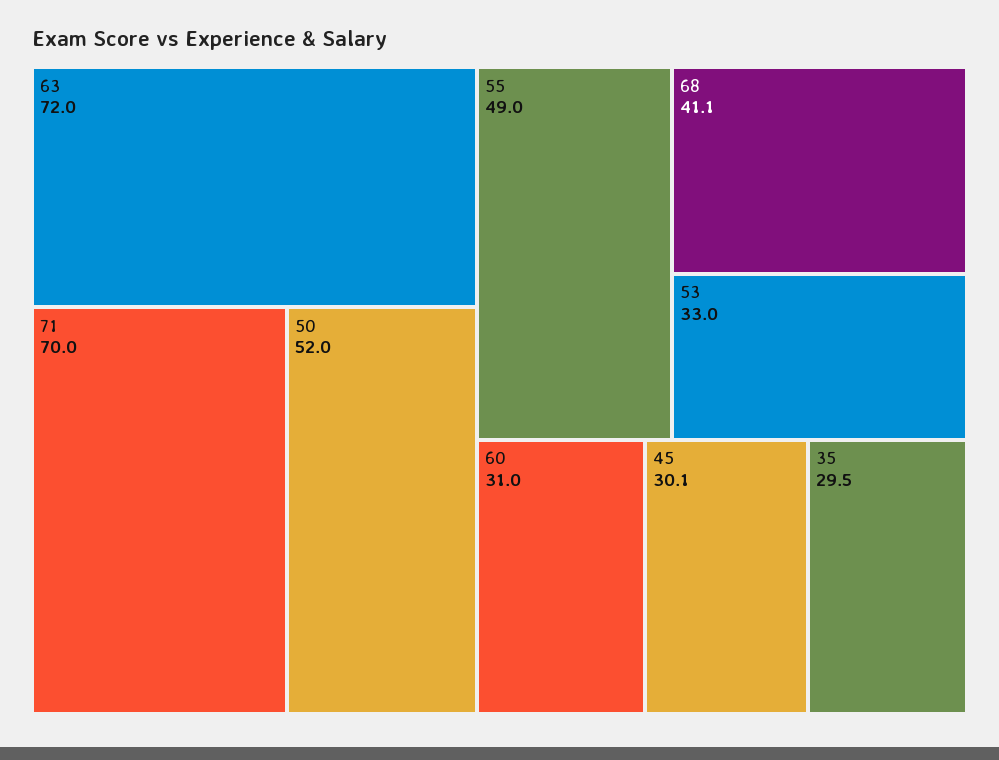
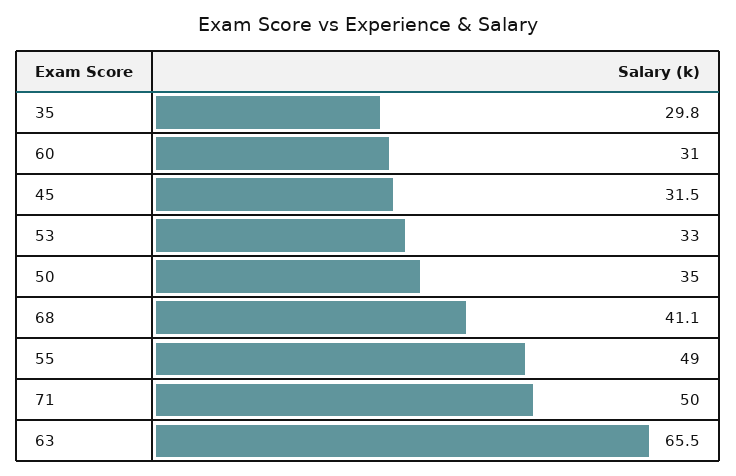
  {
-   "63": 72,
+   "63": 65.5,
-   "71": 70,
+   "71": 50,
-   "50": 52,
+   "50": 35,
    "55": 49,
    "68": 41.1,
    "53": 33,
    "60": 31,
-   "45": 30.1,
+   "45": 31.5,
-   "35": 29.5
+   "35": 29.8
  }

